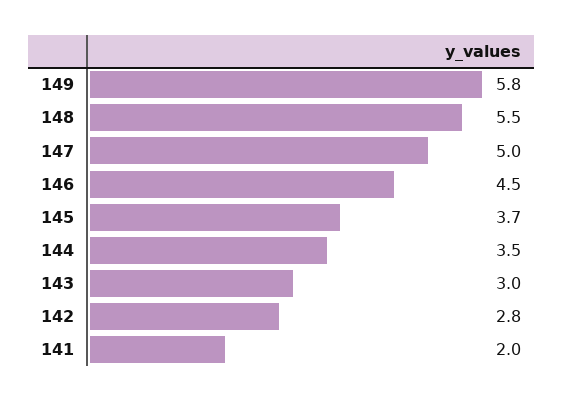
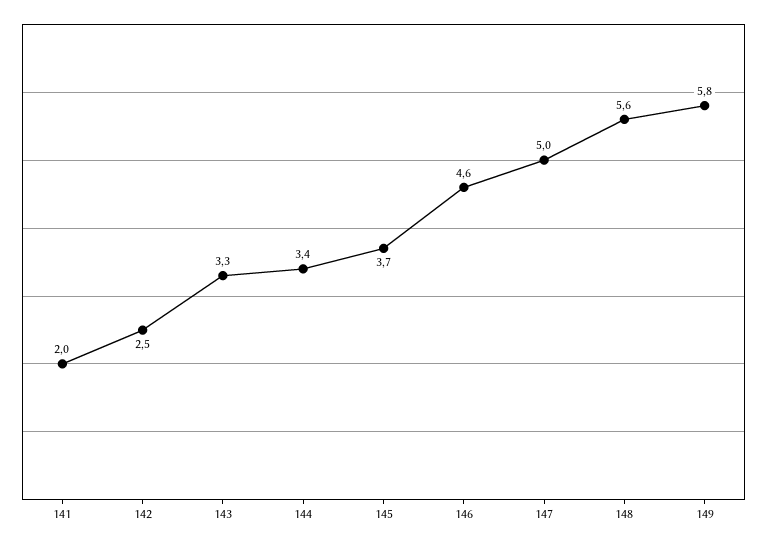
  {
    "149": 5.8,
-   "148": 5.5,
+   "148": 5.6,
    "147": 5,
-   "146": 4.5,
+   "146": 4.6,
    "145": 3.7,
-   "144": 3.5,
+   "144": 3.4,
-   "143": 3,
+   "143": 3.3,
-   "142": 2.8,
+   "142": 2.5,
    "141": 2
  }

